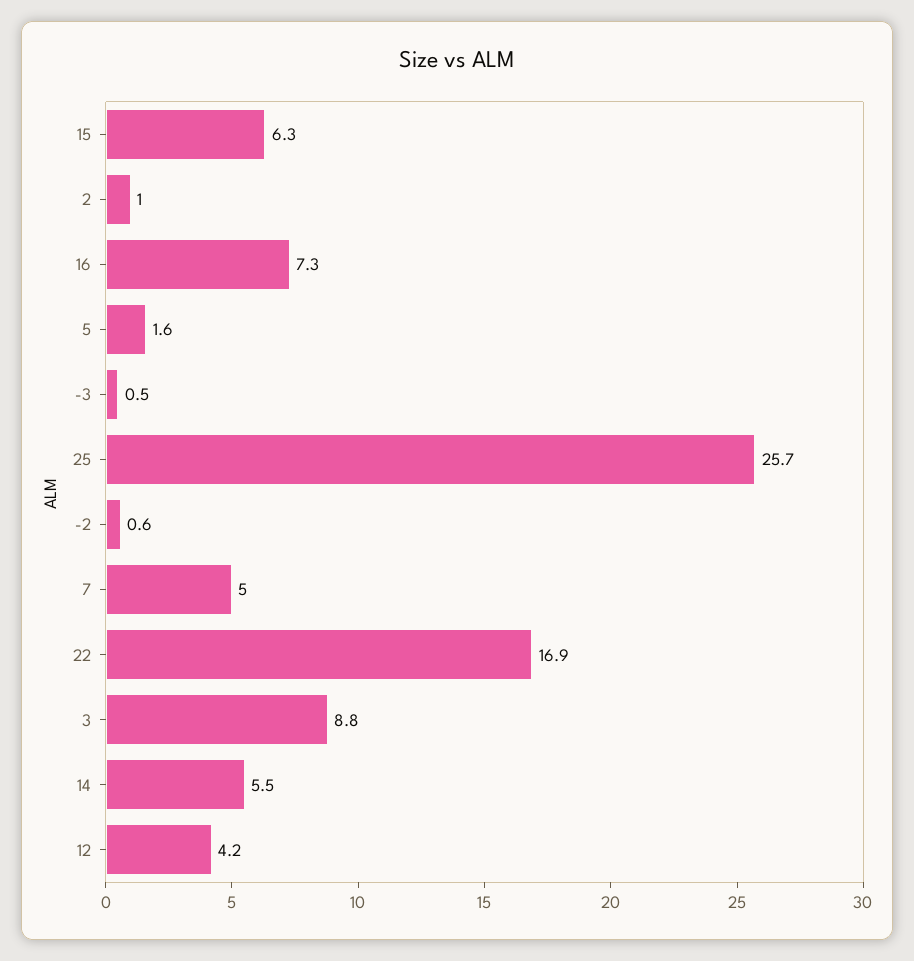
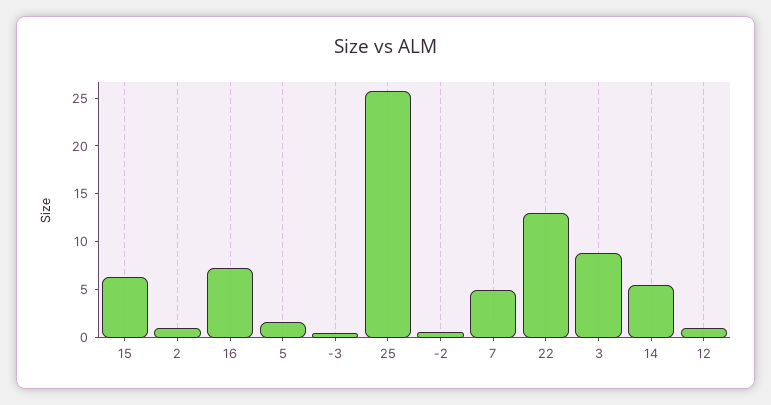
  {
    "15": 6.3,
    "2": 1,
    "16": 7.3,
    "5": 1.6,
    "-3": 0.5,
    "25": 25.7,
    "-2": 0.6,
    "7": 5,
-   "22": 16.9,
+   "22": 13,
    "3": 8.8,
    "14": 5.5,
-   "12": 4.2
+   "12": 1
  }

